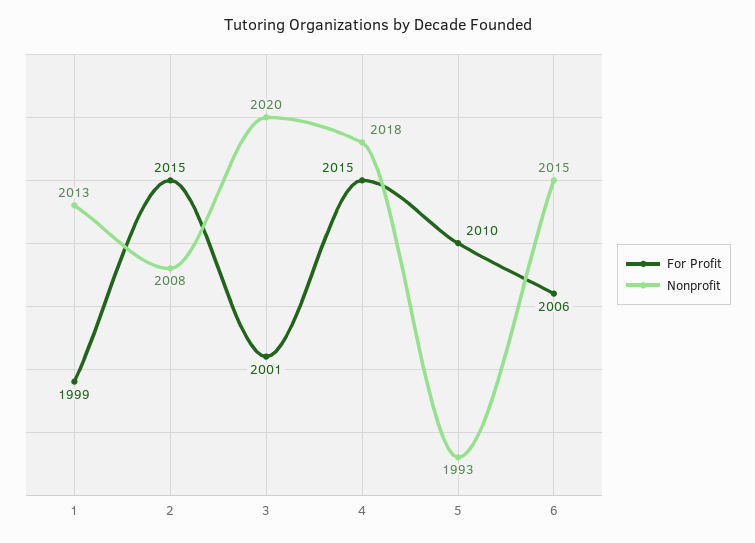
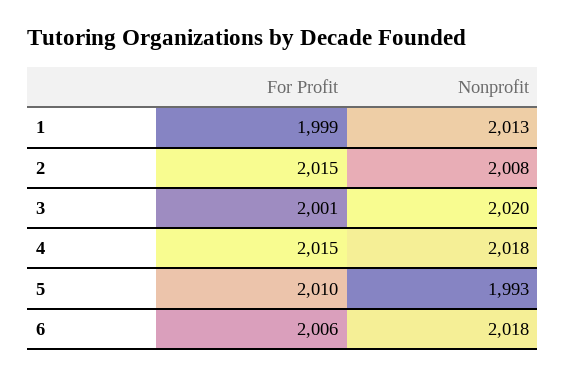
  {
    "For Profit": {
      "1": 1999,
      "2": 2015,
      "3": 2001,
      "4": 2015,
      "5": 2010,
      "6": 2006
    },
    "Nonprofit": {
      "1": 2013,
      "2": 2008,
      "3": 2020,
      "4": 2018,
      "5": 1993,
-     "6": 2015
+     "6": 2018
    }
  }

